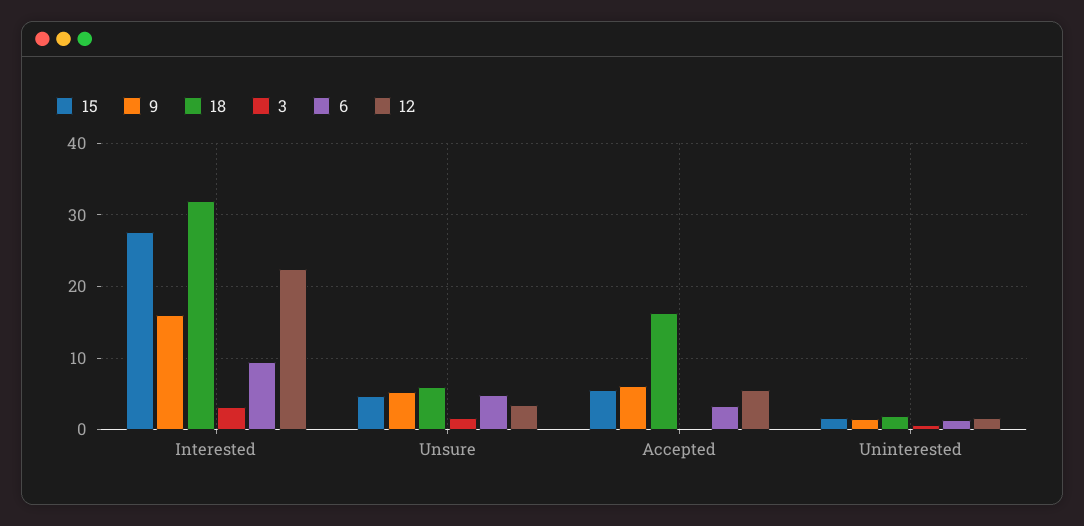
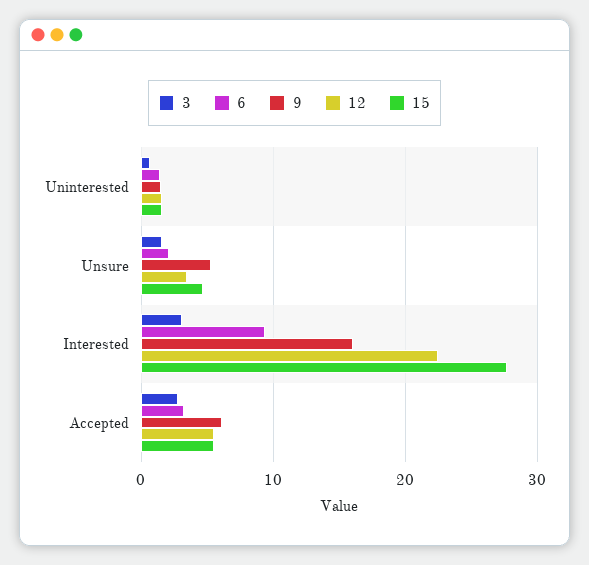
  {
    "15": {
      "Interested": 28,
      "Unsure": 5,
      "Accepted": 6,
      "Uninterested": 2
    },
    "9": {
      "Interested": 16,
      "Unsure": 5,
      "Accepted": 6,
      "Uninterested": 2
    },
-   "18": {
-     "Interested": 32,
-     "Unsure": 6,
-     "Accepted": 16,
-     "Uninterested": 2
-   },
    "3": {
      "Interested": 3,
      "Unsure": 2,
-     "Accepted": 0,
+     "Accepted": 3,
      "Uninterested": 1
    },
    "6": {
      "Interested": 9,
-     "Unsure": 5,
+     "Unsure": 2,
      "Accepted": 3,
      "Uninterested": 1
    },
    "12": {
      "Interested": 22,
      "Unsure": 3,
      "Accepted": 6,
      "Uninterested": 2
    }
  }

